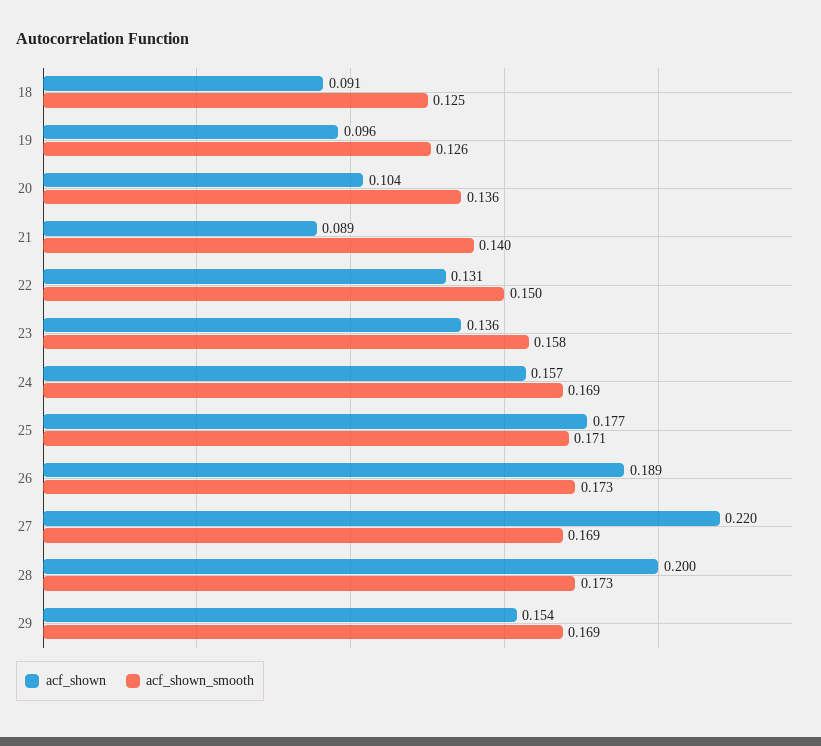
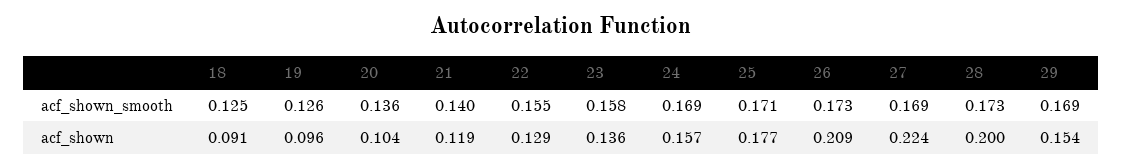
  {
    "acf_shown": {
      "18": 0.091,
      "19": 0.096,
      "20": 0.104,
-     "21": 0.089,
+     "21": 0.119,
-     "22": 0.131,
+     "22": 0.129,
      "23": 0.136,
      "24": 0.157,
      "25": 0.177,
-     "26": 0.189,
+     "26": 0.209,
-     "27": 0.22,
+     "27": 0.224,
      "28": 0.2,
      "29": 0.154
    },
    "acf_shown_smooth": {
      "18": 0.125,
      "19": 0.126,
      "20": 0.136,
      "21": 0.14,
-     "22": 0.15,
+     "22": 0.155,
      "23": 0.158,
      "24": 0.169,
      "25": 0.171,
      "26": 0.173,
      "27": 0.169,
      "28": 0.173,
      "29": 0.169
    }
  }

